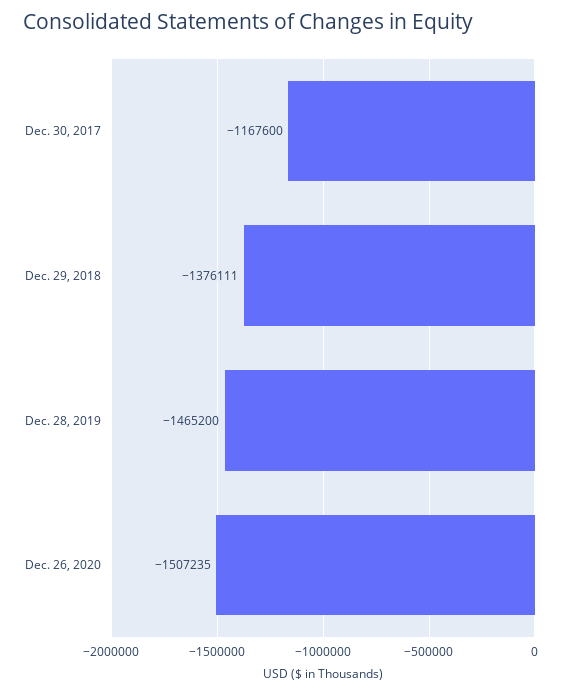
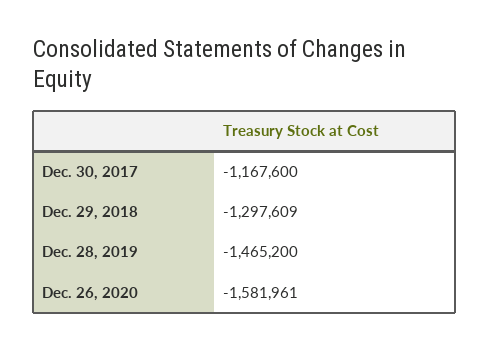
  {
    "Dec. 30, 2017": -1167600,
-   "Dec. 29, 2018": -1376111,
+   "Dec. 29, 2018": -1297609,
    "Dec. 28, 2019": -1465200,
-   "Dec. 26, 2020": -1507235
+   "Dec. 26, 2020": -1581961
  }

